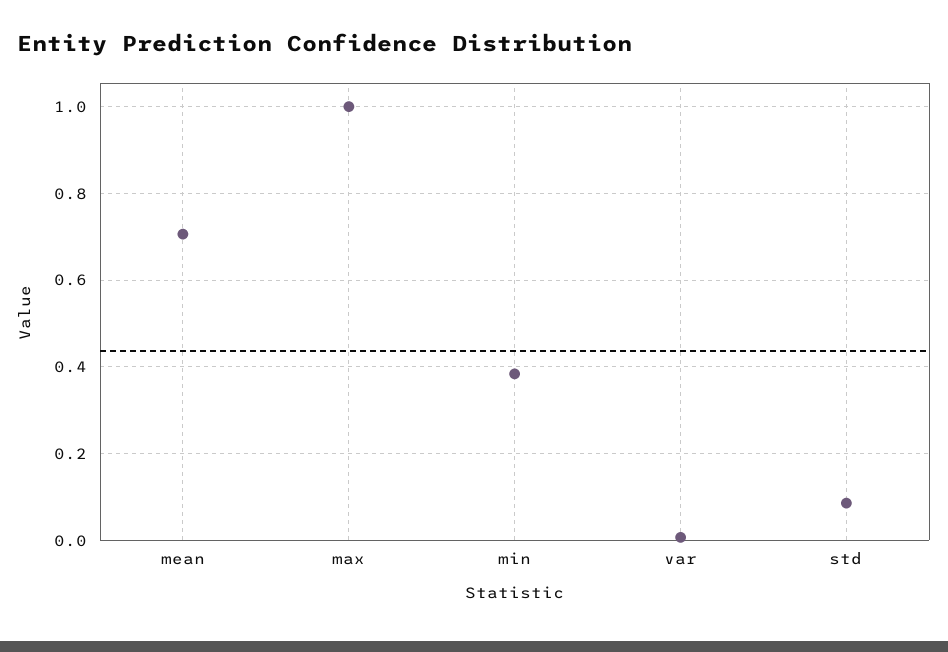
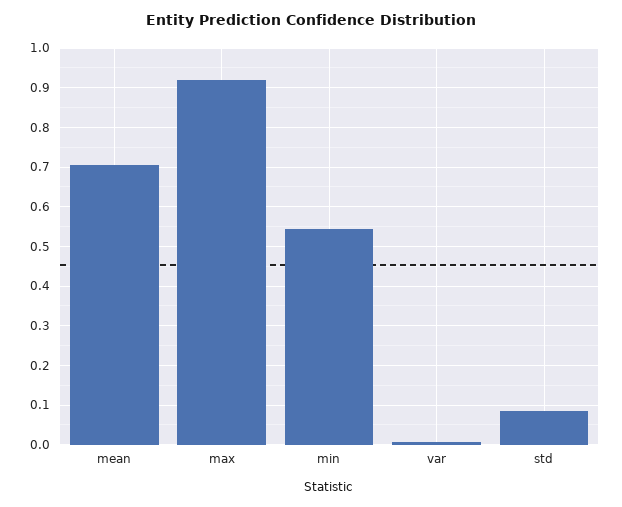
  {
    "mean": 0.7,
-   "max": 1,
+   "max": 0.92,
-   "min": 0.38,
+   "min": 0.54,
    "var": 0,
    "std": 0.08
  }

